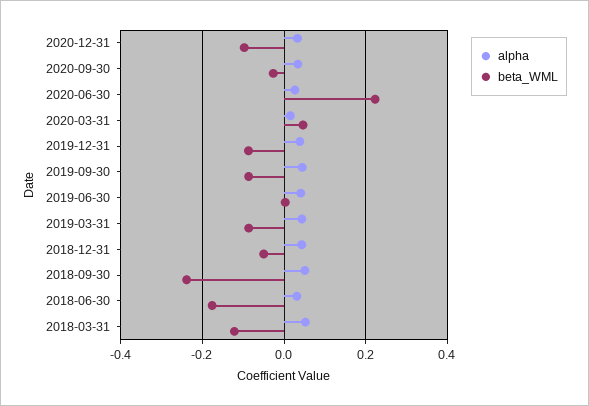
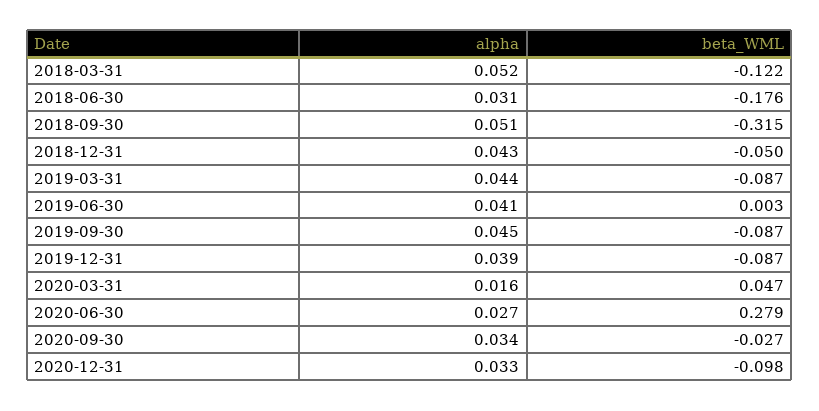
  {
    "alpha": {
      "2020-12-31": 0.033,
      "2020-09-30": 0.034,
      "2020-06-30": 0.027,
      "2020-03-31": 0.016,
      "2019-12-31": 0.039,
      "2019-09-30": 0.045,
      "2019-06-30": 0.041,
      "2019-03-31": 0.044,
      "2018-12-31": 0.043,
      "2018-09-30": 0.051,
      "2018-06-30": 0.031,
      "2018-03-31": 0.052
    },
    "beta_WML": {
      "2020-12-31": -0.098,
      "2020-09-30": -0.027,
-     "2020-06-30": 0.22,
+     "2020-06-30": 0.279,
      "2020-03-31": 0.047,
      "2019-12-31": -0.087,
      "2019-09-30": -0.087,
      "2019-06-30": 0.003,
      "2019-03-31": -0.087,
      "2018-12-31": -0.05,
-     "2018-09-30": -0.24,
+     "2018-09-30": -0.315,
      "2018-06-30": -0.176,
      "2018-03-31": -0.122
    }
  }

